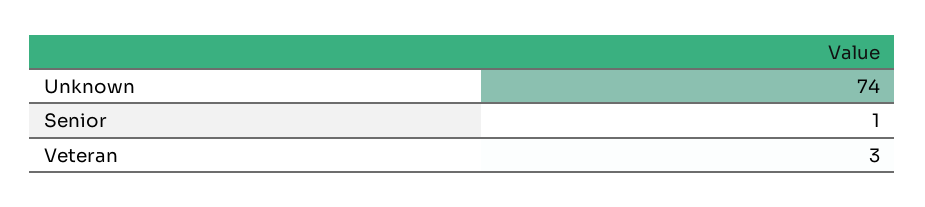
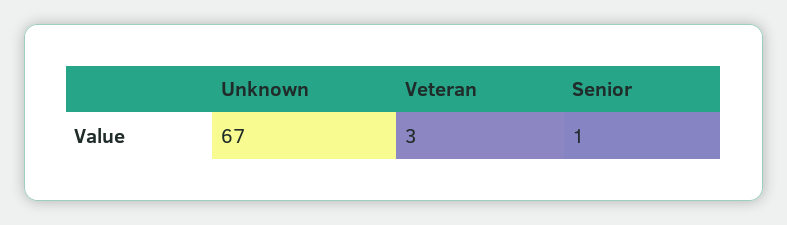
  {
-   "Unknown": 74,
+   "Unknown": 67,
    "Senior": 1,
    "Veteran": 3
  }

